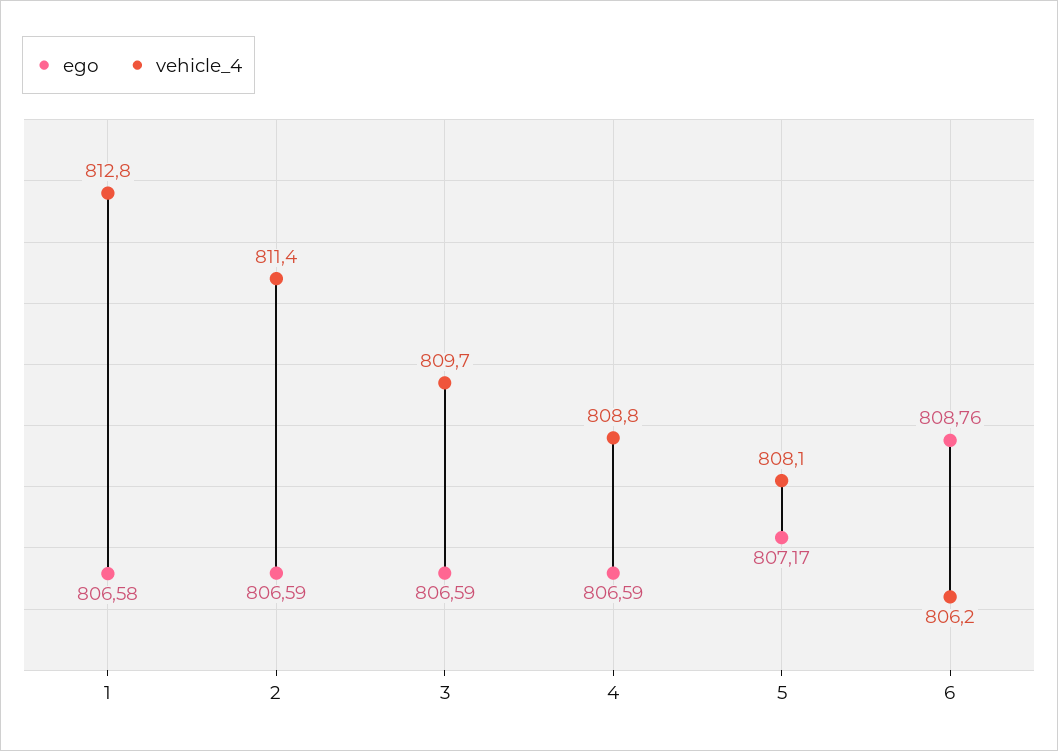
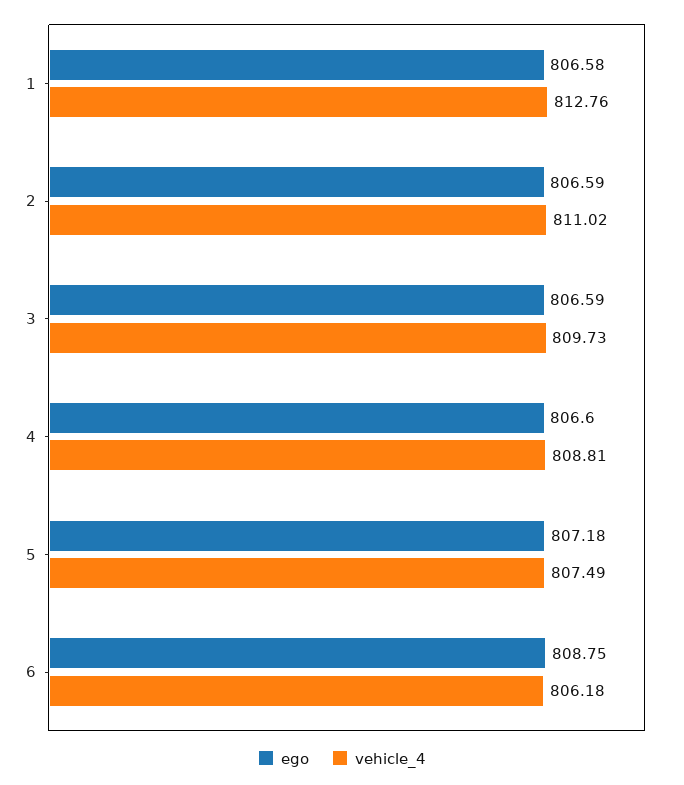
  {
    "ego": {
      "1": 806.58,
      "2": 806.59,
      "3": 806.59,
-     "4": 806.59,
+     "4": 806.6,
-     "5": 807.17,
+     "5": 807.18,
-     "6": 808.76
+     "6": 808.75
    },
    "vehicle_4": {
      "1": 812.76,
-     "2": 811.4,
+     "2": 811.02,
      "3": 809.73,
      "4": 808.81,
-     "5": 808.1,
+     "5": 807.49,
      "6": 806.18
    }
  }

